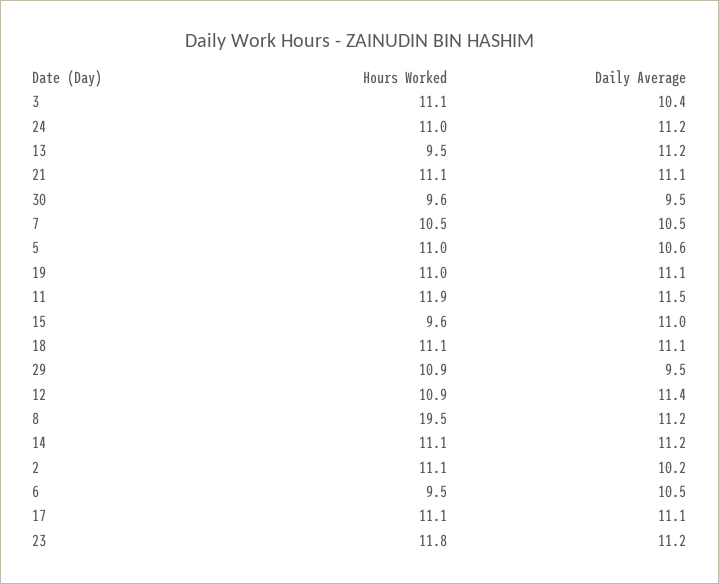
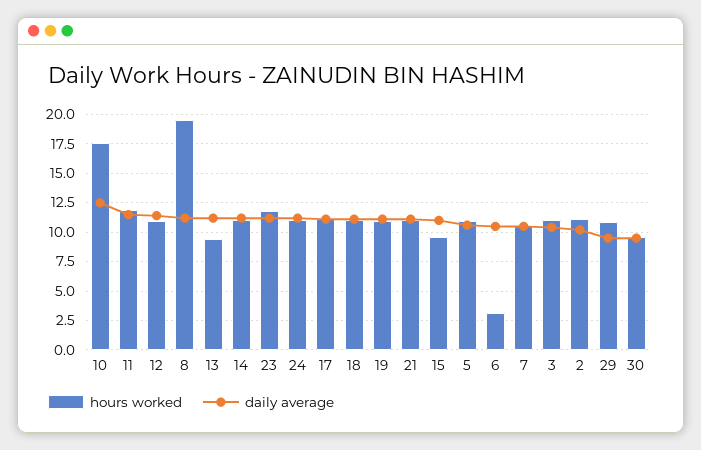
  {
    "Hours Worked": {
      "3": 11.1,
      "24": 11,
      "13": 9.5,
      "21": 11.1,
      "30": 9.6,
      "7": 10.5,
      "5": 11,
      "19": 11,
      "11": 11.9,
      "15": 9.6,
      "18": 11.1,
      "29": 10.9,
      "12": 10.9,
      "8": 19.5,
      "14": 11.1,
      "2": 11.1,
-     "6": 9.5,
+     "6": 2.5,
      "17": 11.1,
-     "23": 11.8
+     "23": 11.8,
+     "10": 17.5
    },
    "Daily Average": {
      "3": 10.4,
      "24": 11.2,
      "13": 11.2,
      "21": 11.1,
      "30": 9.5,
      "7": 10.5,
      "5": 10.6,
      "19": 11.1,
      "11": 11.5,
      "15": 11,
      "18": 11.1,
      "29": 9.5,
      "12": 11.4,
      "8": 11.2,
      "14": 11.2,
      "2": 10.2,
      "6": 10.5,
      "17": 11.1,
-     "23": 11.2
+     "23": 11.2,
+     "10": 12.5
    }
  }

